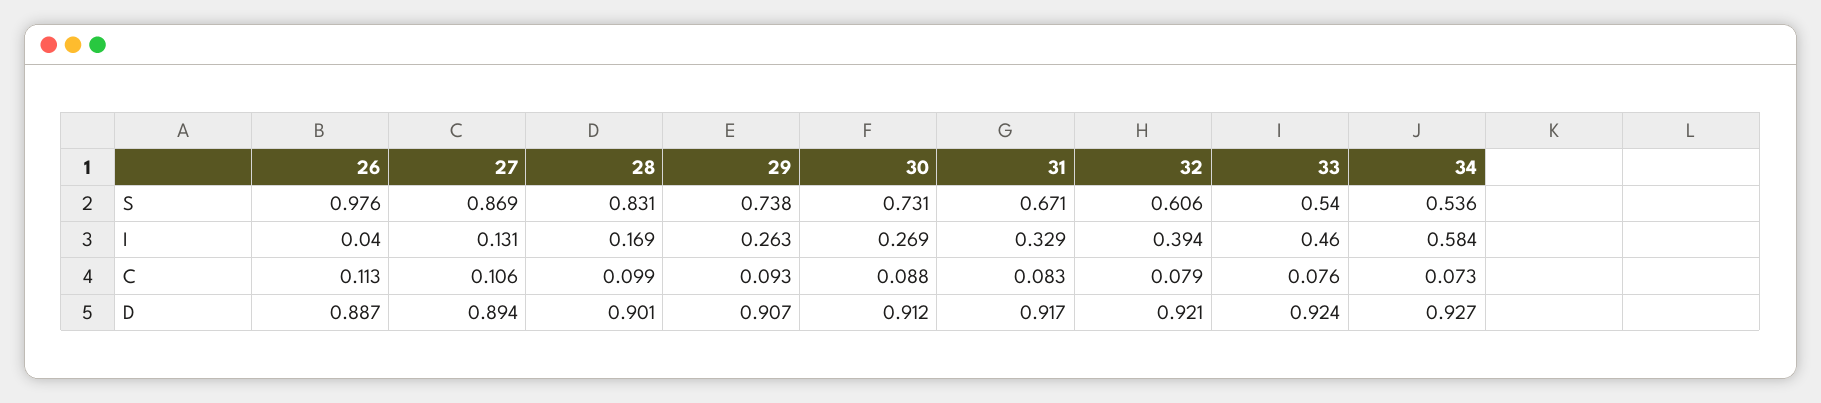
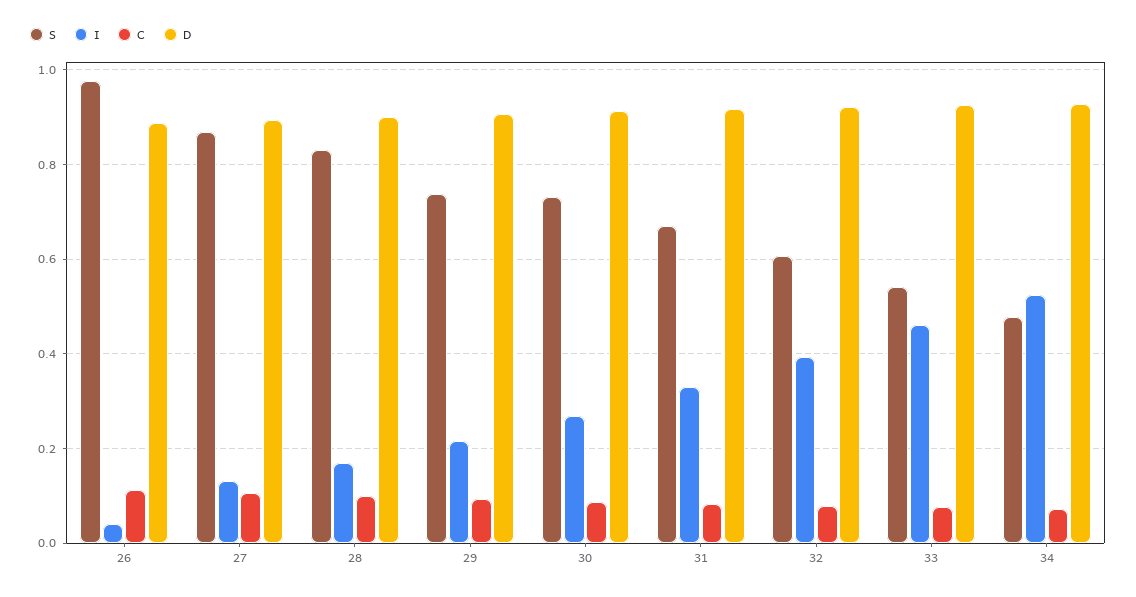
  {
    "S": {
      "26": 0.976,
      "27": 0.869,
      "28": 0.831,
      "29": 0.738,
      "30": 0.731,
      "31": 0.671,
      "32": 0.606,
      "33": 0.54,
-     "34": 0.536
+     "34": 0.48
    },
    "I": {
      "26": 0.04,
      "27": 0.131,
      "28": 0.169,
-     "29": 0.263,
+     "29": 0.22,
      "30": 0.269,
      "31": 0.329,
      "32": 0.394,
      "33": 0.46,
-     "34": 0.584
+     "34": 0.52
    },
    "C": {
      "26": 0.113,
      "27": 0.106,
      "28": 0.099,
      "29": 0.093,
      "30": 0.088,
      "31": 0.083,
      "32": 0.079,
      "33": 0.076,
      "34": 0.073
    },
    "D": {
      "26": 0.887,
      "27": 0.894,
      "28": 0.901,
      "29": 0.907,
      "30": 0.912,
      "31": 0.917,
      "32": 0.921,
      "33": 0.924,
      "34": 0.927
    }
  }

